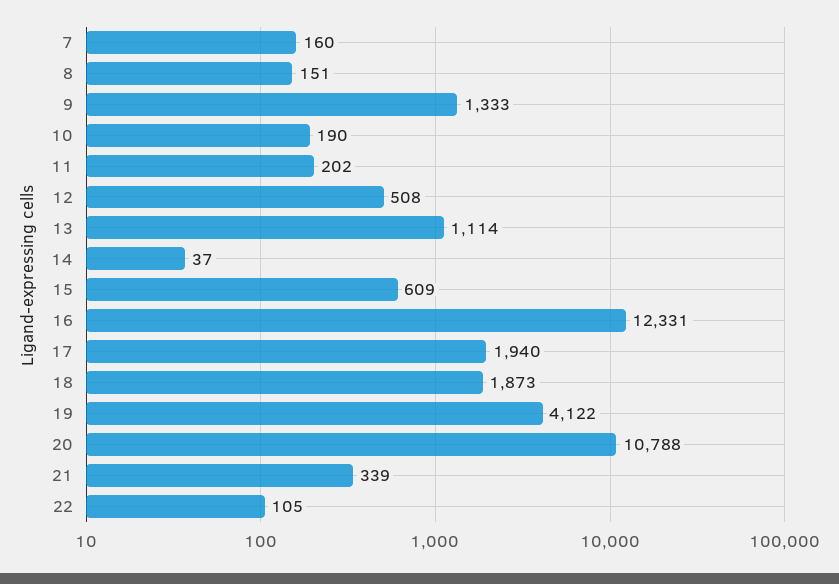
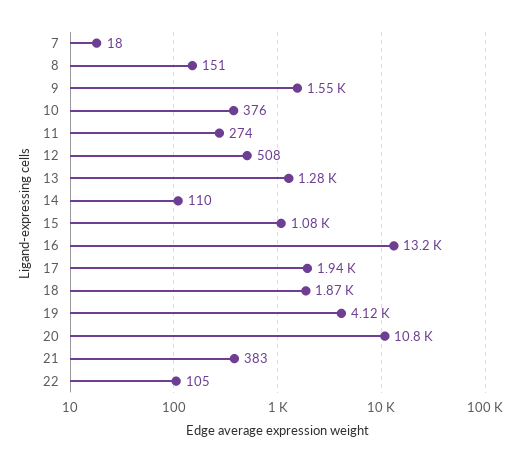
  {
-   "7": 160,
+   "7": 18,
    "8": 151,
-   "9": 1333,
+   "9": 1550,
-   "10": 190,
+   "10": 376,
-   "11": 202,
+   "11": 274,
    "12": 508,
-   "13": 1114,
+   "13": 1280,
-   "14": 37,
+   "14": 110,
-   "15": 609,
+   "15": 1080,
-   "16": 12331,
+   "16": 13200,
    "17": 1940,
    "18": 1873,
    "19": 4122,
    "20": 10788,
-   "21": 339,
+   "21": 383,
    "22": 105
  }

